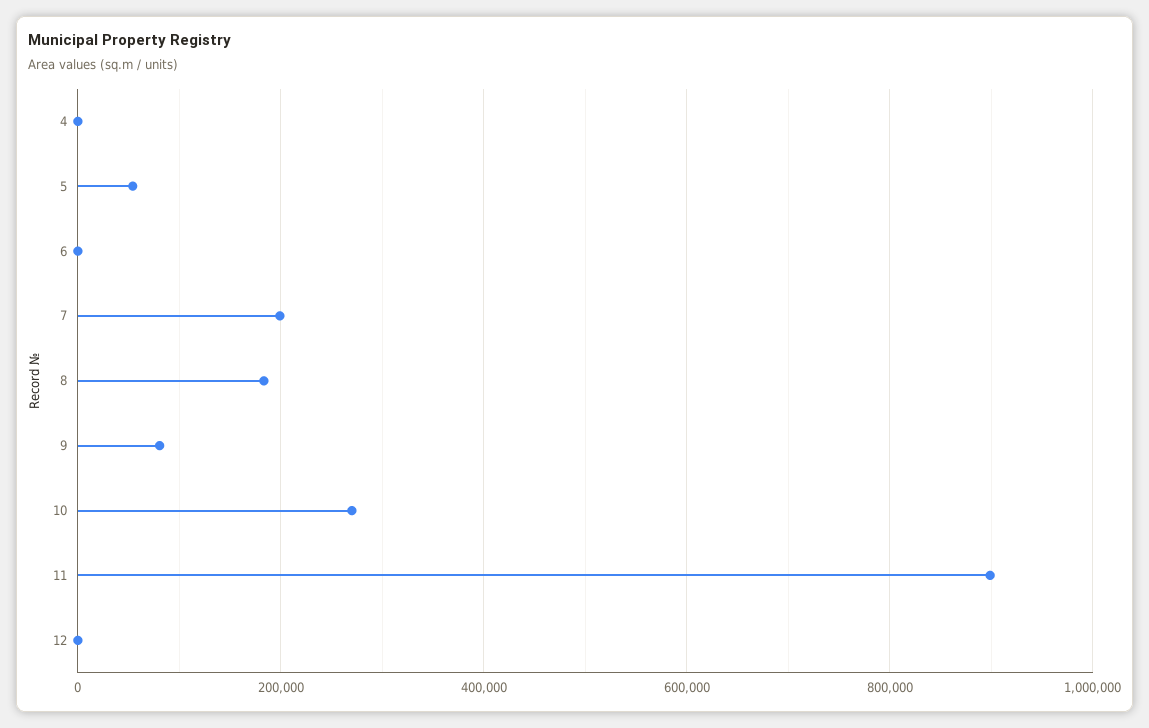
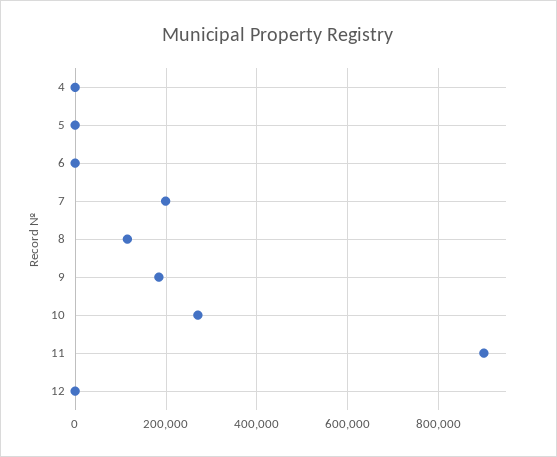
  {
    "4": 0,
-   "5": 60000,
+   "5": 0,
    "6": 0,
    "7": 200000,
-   "8": 180000,
+   "8": 120000,
-   "9": 80000,
+   "9": 180000,
    "10": 280000,
    "11": 900000,
    "12": 0
  }

